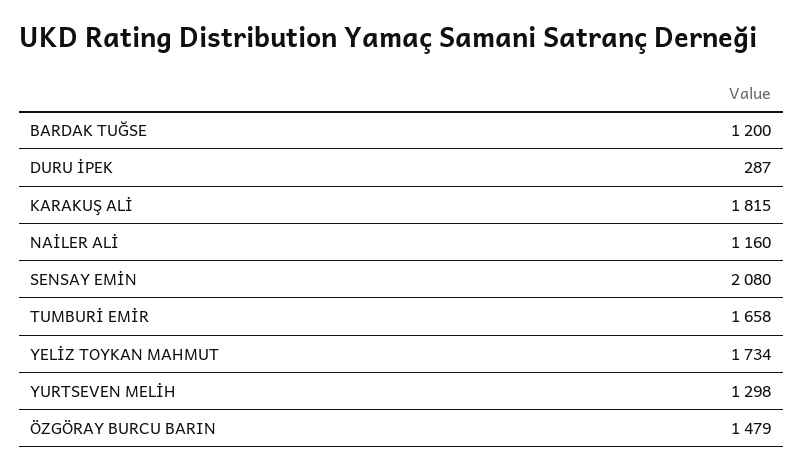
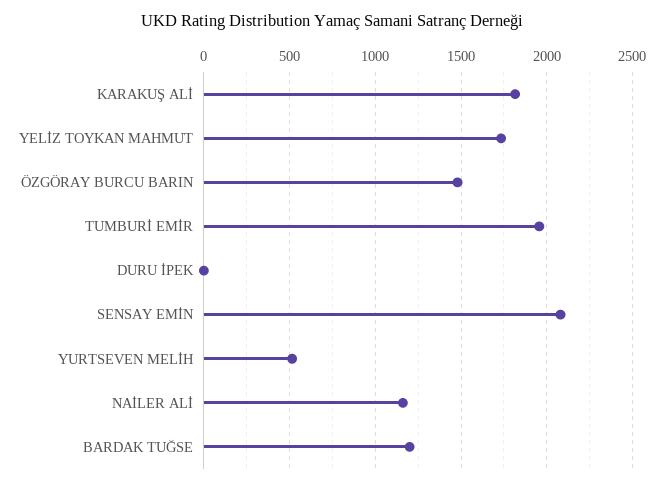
  {
    "BARDAK TUĞSE": 1200,
-   "DURU İPEK": 287,
+   "DURU İPEK": 0,
    "KARAKUŞ ALİ": 1815,
    "NAİLER ALİ": 1160,
    "SENSAY EMİN": 2080,
-   "TUMBURİ EMİR": 1658,
+   "TUMBURİ EMİR": 1950,
    "YELİZ TOYKAN MAHMUT": 1734,
-   "YURTSEVEN MELİH": 1298,
+   "YURTSEVEN MELİH": 500,
    "ÖZGÖRAY BURCU BARIN": 1479
  }

